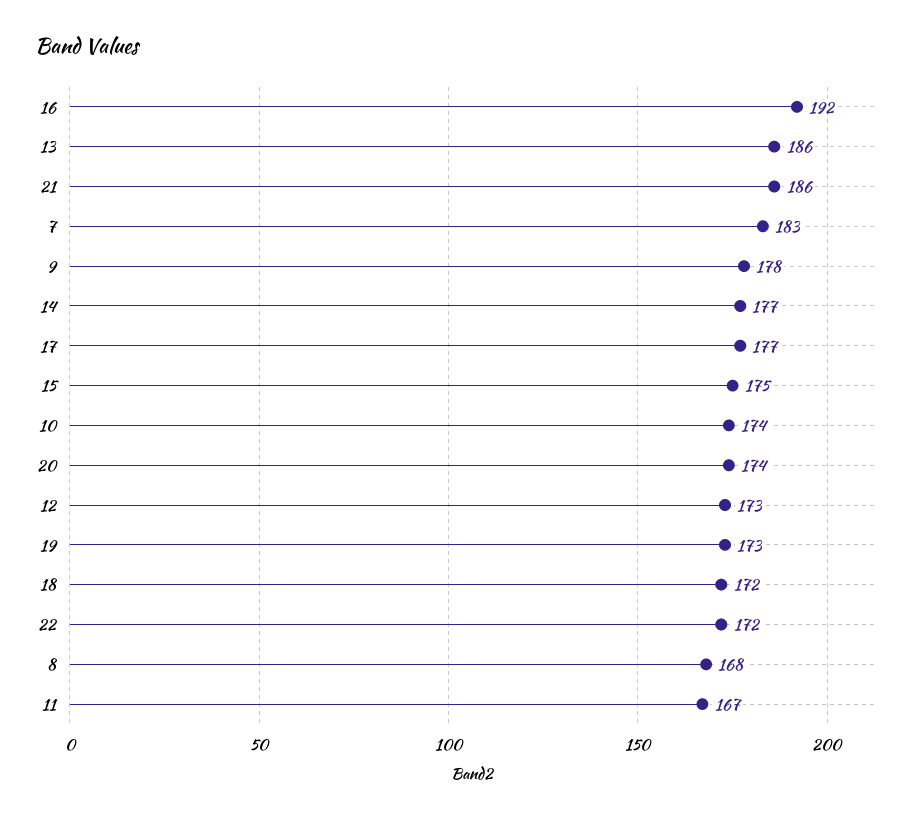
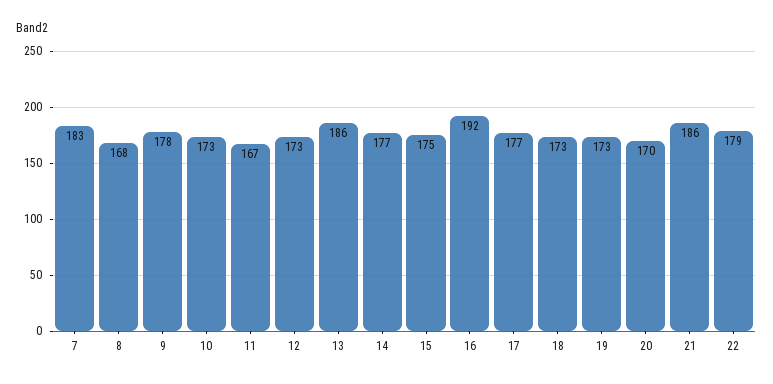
  {
    "16": 192,
    "13": 186,
    "21": 186,
    "7": 183,
    "9": 178,
    "14": 177,
    "17": 177,
    "15": 175,
-   "10": 174,
+   "10": 173,
-   "20": 174,
+   "20": 170,
    "12": 173,
    "19": 173,
-   "18": 172,
+   "18": 173,
-   "22": 172,
+   "22": 179,
    "8": 168,
    "11": 167
  }

